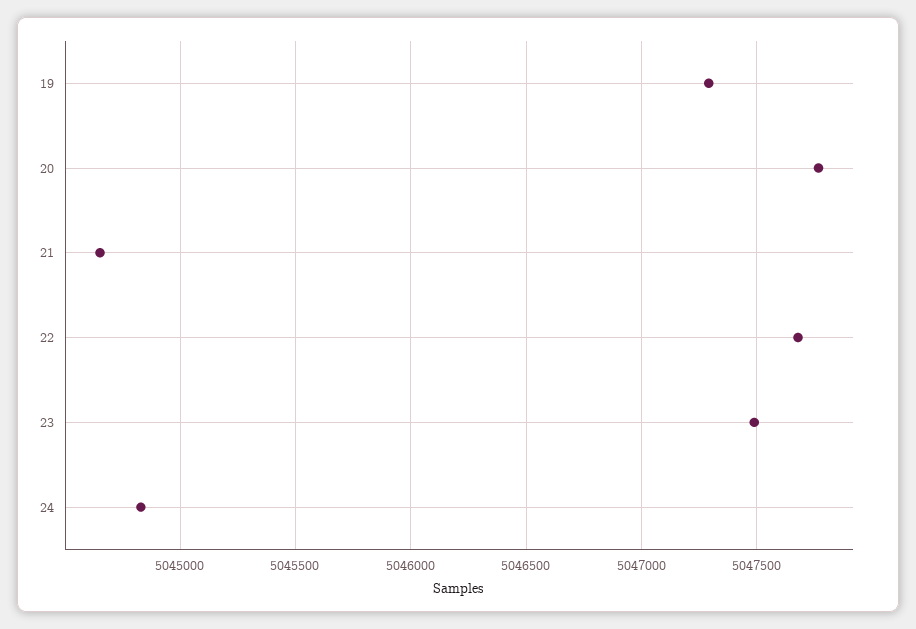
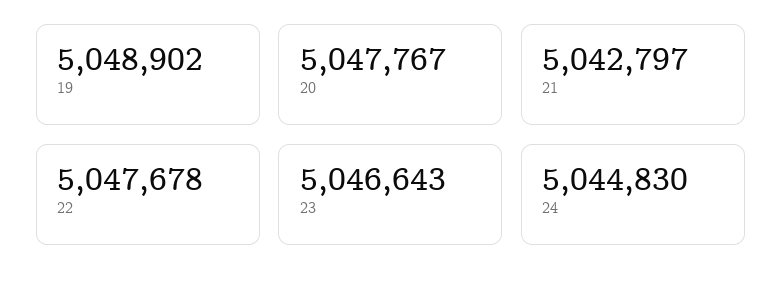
  {
-   "19": 5047300,
+   "19": 5048902,
    "20": 5047767,
-   "21": 5044650,
+   "21": 5042797,
    "22": 5047678,
-   "23": 5047500,
+   "23": 5046643,
    "24": 5044830
  }

